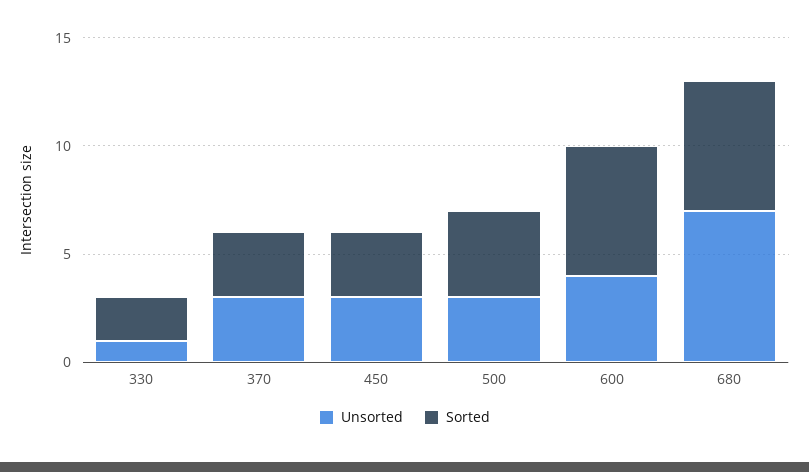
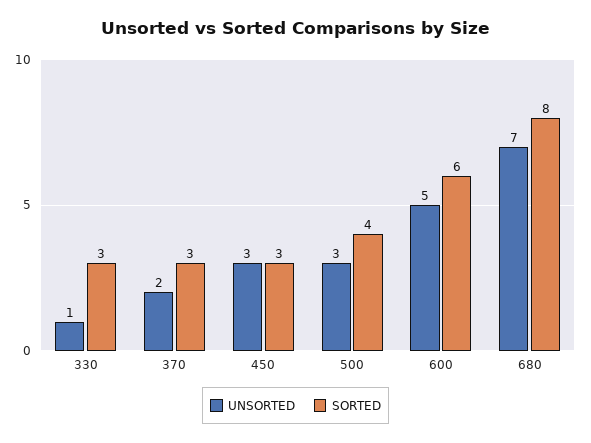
  {
    "Unsorted": {
      "330": 1,
-     "370": 3,
+     "370": 2,
      "450": 3,
      "500": 3,
-     "600": 4,
+     "600": 5,
      "680": 7
    },
    "Sorted": {
-     "330": 2,
+     "330": 3,
      "370": 3,
      "450": 3,
      "500": 4,
      "600": 6,
-     "680": 6
+     "680": 8
    }
  }

